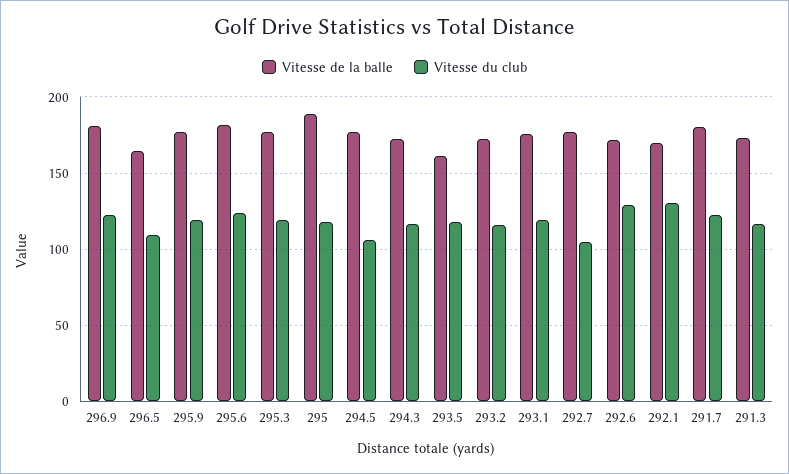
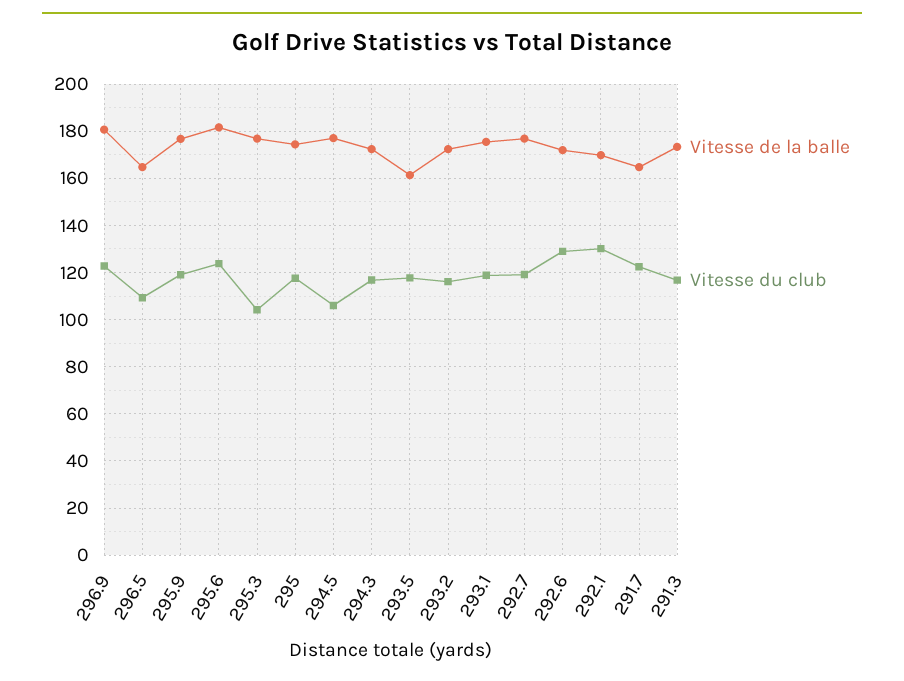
  {
    "Vitesse de la balle": {
      "296.9": 180,
      "296.5": 165,
      "295.9": 175,
      "295.6": 180,
      "295.3": 175,
-     "295": 190,
+     "295": 175,
      "294.5": 175,
      "294.3": 170,
      "293.5": 160,
      "293.2": 170,
      "293.1": 175,
      "292.7": 175,
      "292.6": 170,
      "292.1": 170,
-     "291.7": 180,
+     "291.7": 165,
      "291.3": 175
    },
    "Vitesse du club": {
      "296.9": 125,
      "296.5": 110,
      "295.9": 120,
      "295.6": 125,
-     "295.3": 120,
+     "295.3": 105,
      "295": 120,
      "294.5": 105,
      "294.3": 115,
      "293.5": 120,
      "293.2": 115,
      "293.1": 120,
-     "292.7": 105,
+     "292.7": 120,
      "292.6": 130,
      "292.1": 130,
      "291.7": 120,
      "291.3": 115
    }
  }

